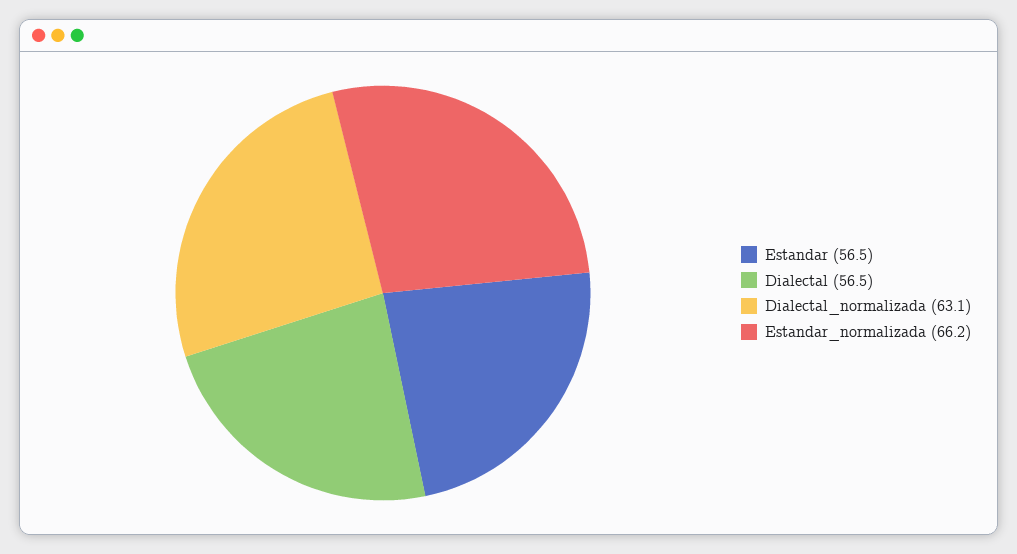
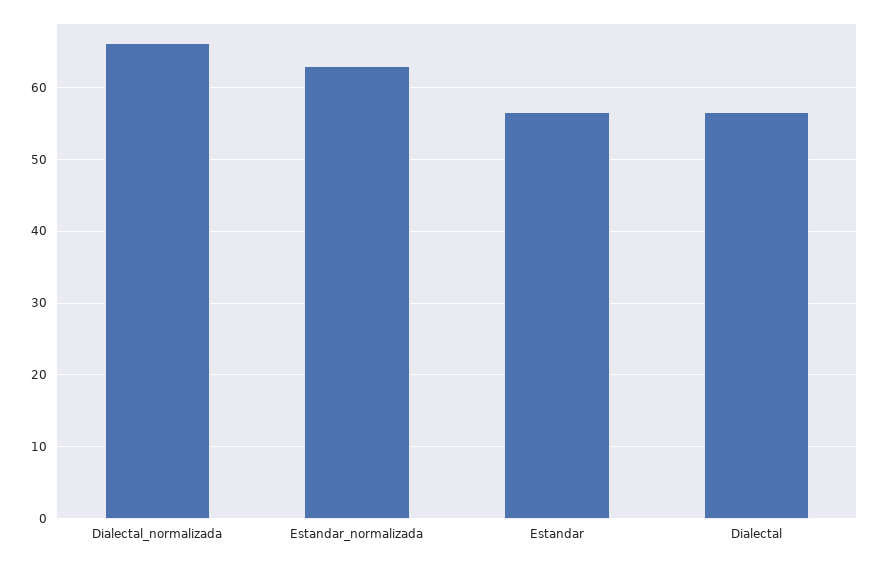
  {
    "Estandar": 56.5,
    "Dialectal": 56.5,
-   "Dialectal_normalizada": 63.1,
+   "Dialectal_normalizada": 66,
-   "Estandar_normalizada": 66.2
+   "Estandar_normalizada": 63
  }

